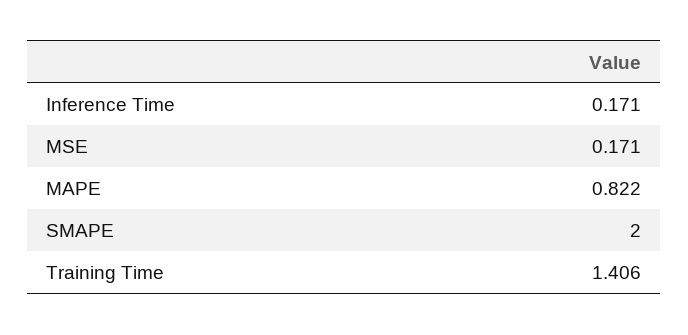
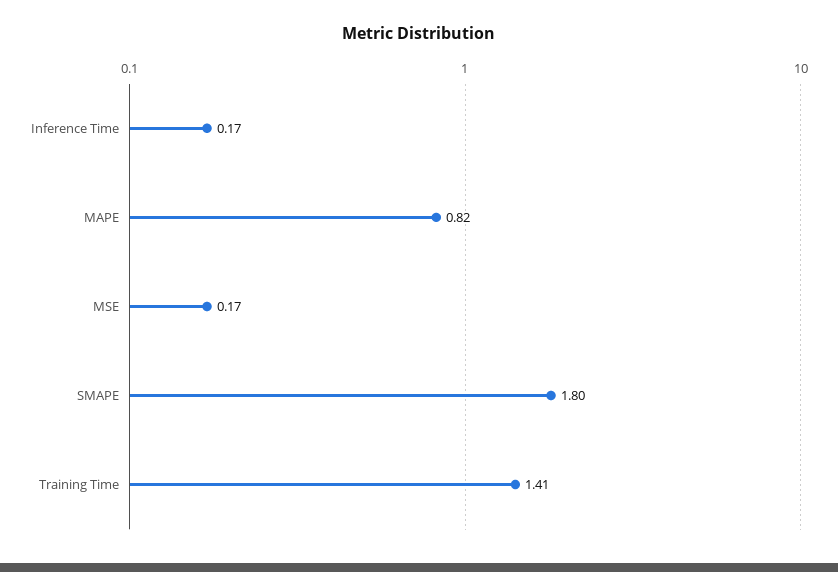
  {
    "Inference Time": 0.171,
    "MSE": 0.171,
    "MAPE": 0.822,
-   "SMAPE": 2,
+   "SMAPE": 1.8,
    "Training Time": 1.406
  }

